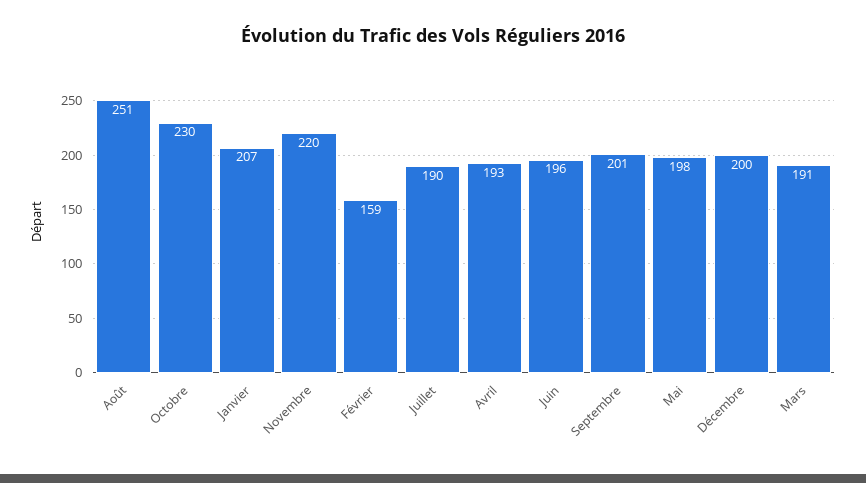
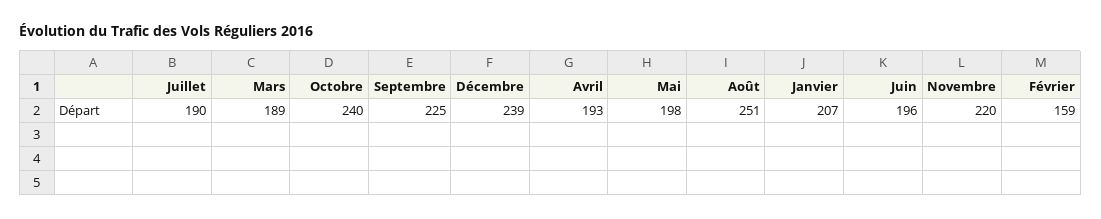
  {
    "Août": 251,
-   "Octobre": 230,
+   "Octobre": 240,
    "Janvier": 207,
    "Novembre": 220,
    "Février": 159,
    "Juillet": 190,
    "Avril": 193,
    "Juin": 196,
-   "Septembre": 201,
+   "Septembre": 225,
    "Mai": 198,
-   "Décembre": 200,
+   "Décembre": 239,
-   "Mars": 191
+   "Mars": 189
  }

